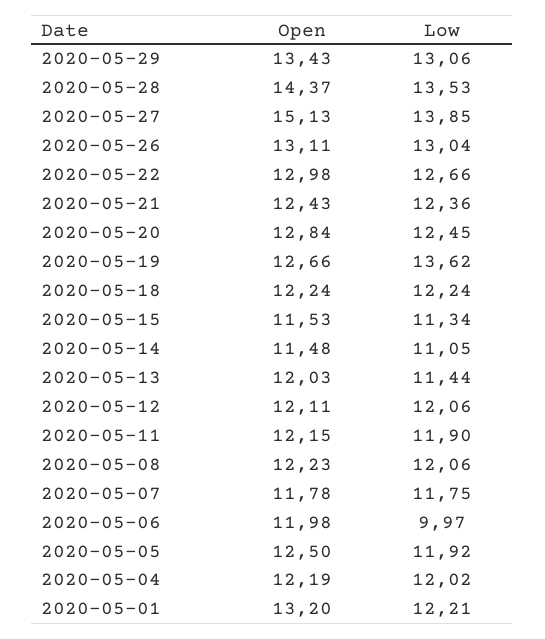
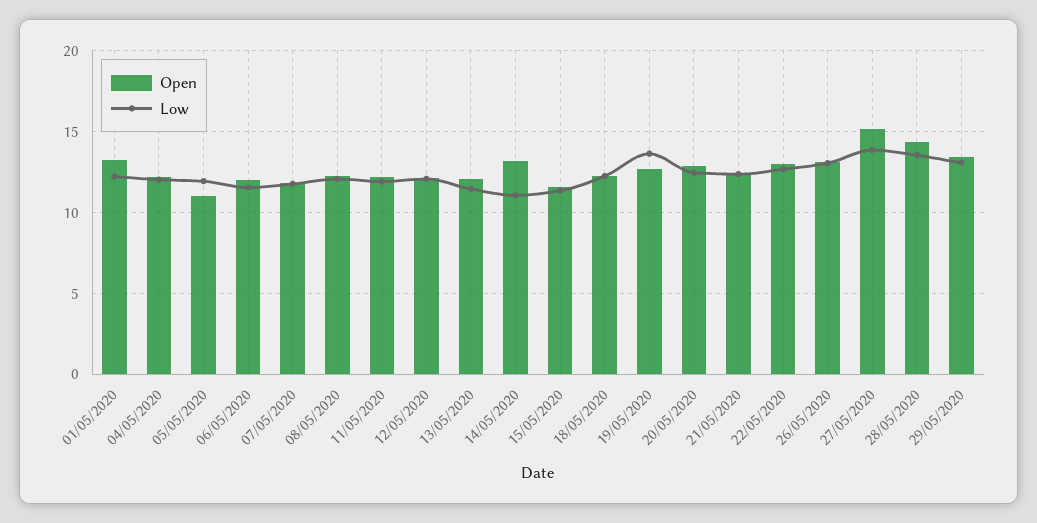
  {
    "Open": {
      "2020-05-29": 13.43,
      "2020-05-28": 14.37,
      "2020-05-27": 15.13,
      "2020-05-26": 13.11,
      "2020-05-22": 12.98,
      "2020-05-21": 12.43,
      "2020-05-20": 12.84,
      "2020-05-19": 12.66,
      "2020-05-18": 12.24,
      "2020-05-15": 11.53,
-     "2020-05-14": 11.48,
+     "2020-05-14": 13,
      "2020-05-13": 12.03,
      "2020-05-12": 12.11,
      "2020-05-11": 12.15,
      "2020-05-08": 12.23,
      "2020-05-07": 11.78,
      "2020-05-06": 11.98,
-     "2020-05-05": 12.5,
+     "2020-05-05": 11,
      "2020-05-04": 12.19,
      "2020-05-01": 13.2
    },
    "Low": {
      "2020-05-29": 13.06,
      "2020-05-28": 13.53,
      "2020-05-27": 13.85,
      "2020-05-26": 13.04,
      "2020-05-22": 12.66,
      "2020-05-21": 12.36,
      "2020-05-20": 12.45,
      "2020-05-19": 13.62,
      "2020-05-18": 12.24,
      "2020-05-15": 11.34,
      "2020-05-14": 11.05,
      "2020-05-13": 11.44,
      "2020-05-12": 12.06,
      "2020-05-11": 11.9,
      "2020-05-08": 12.06,
      "2020-05-07": 11.75,
-     "2020-05-06": 9.97,
+     "2020-05-06": 11.5,
      "2020-05-05": 11.92,
      "2020-05-04": 12.02,
      "2020-05-01": 12.21
    }
  }

